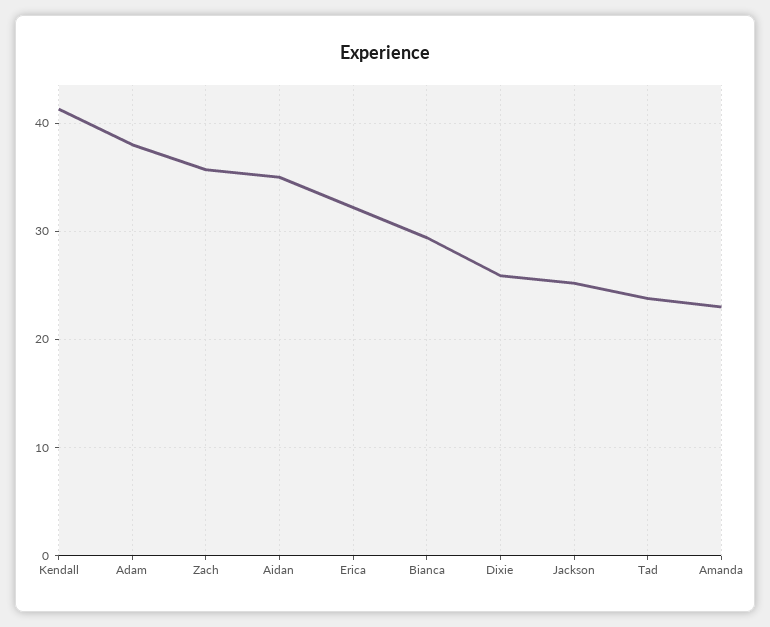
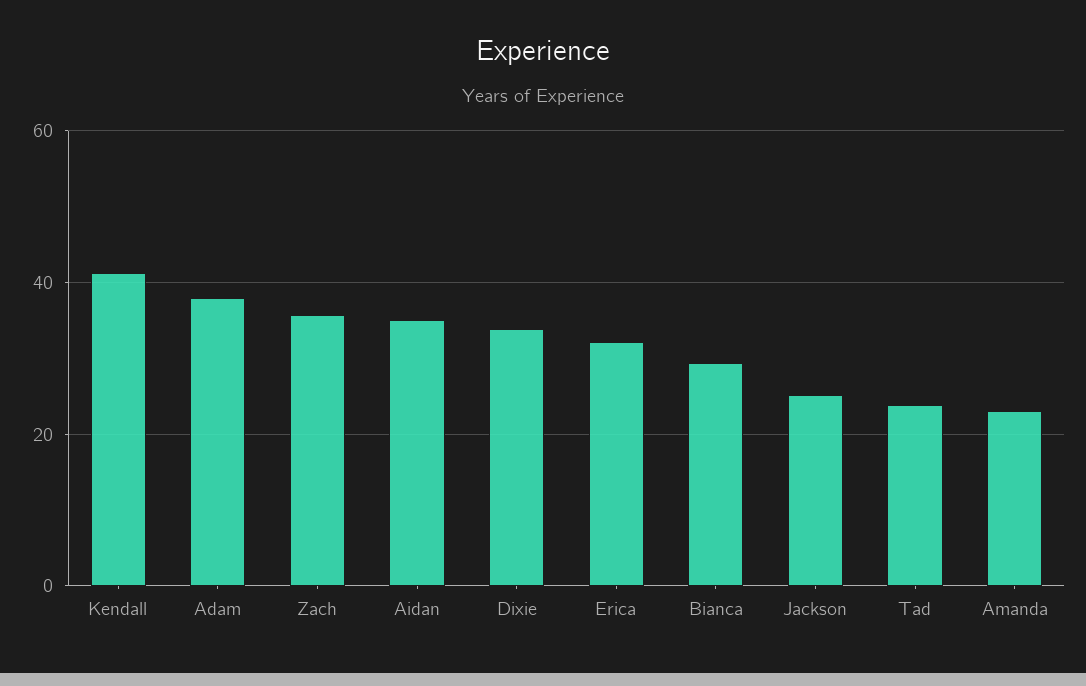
  {
    "Kendall": 41,
    "Adam": 38,
    "Zach": 36,
    "Aidan": 35,
    "Erica": 32,
    "Bianca": 29,
-   "Dixie": 26,
+   "Dixie": 34,
    "Jackson": 25,
    "Tad": 24,
    "Amanda": 23
  }

